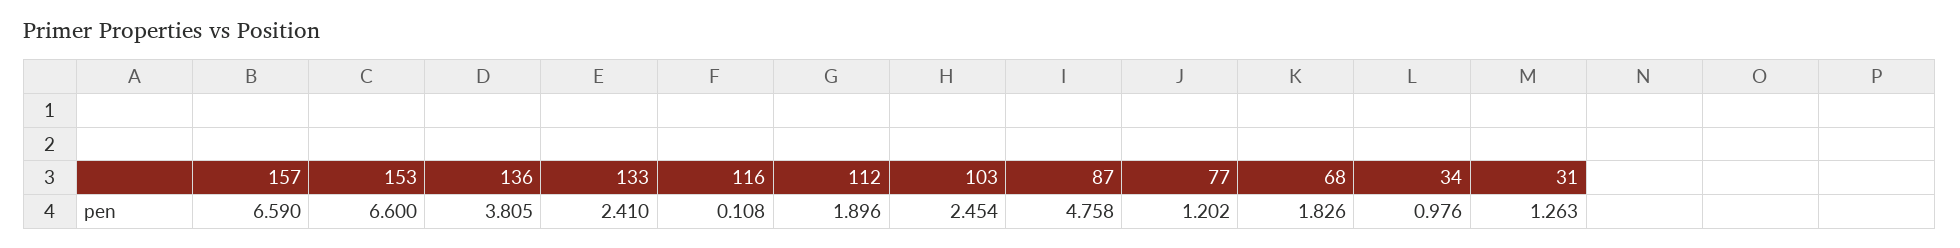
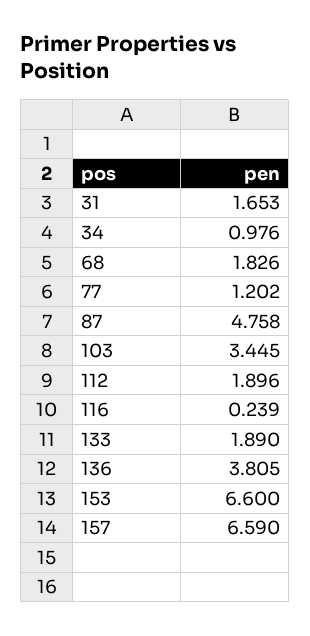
  {
    "157": 6.59,
    "153": 6.6,
    "136": 3.805,
-   "133": 2.41,
+   "133": 1.89,
-   "116": 0.108,
+   "116": 0.239,
    "112": 1.896,
-   "103": 2.454,
+   "103": 3.445,
    "87": 4.758,
    "77": 1.202,
    "68": 1.826,
    "34": 0.976,
-   "31": 1.263
+   "31": 1.653
  }

